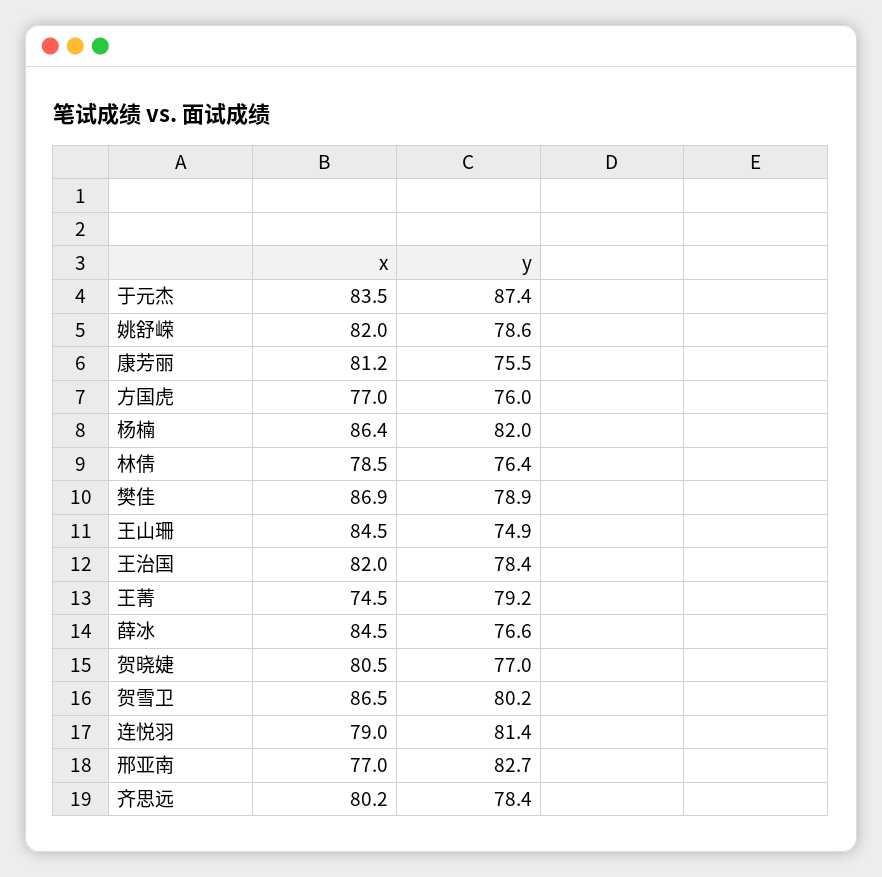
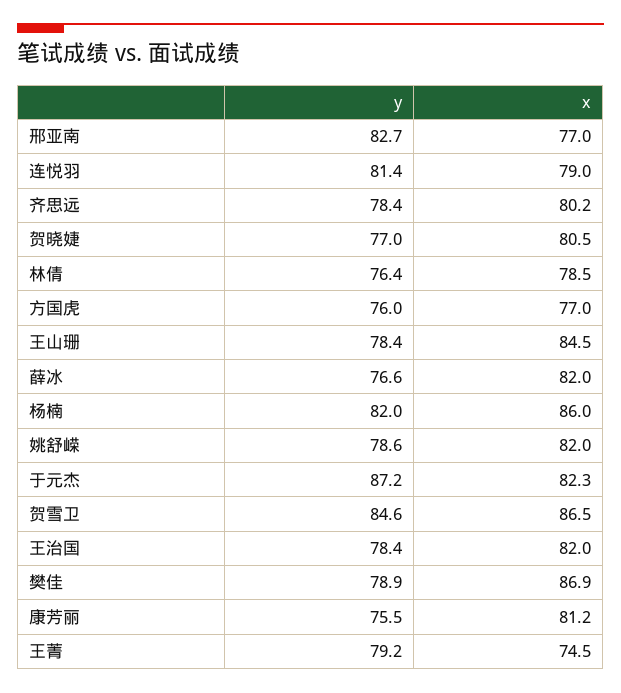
  {
    "x": {
-     "于元杰": 83.5,
+     "于元杰": 82.3,
      "姚舒嵘": 82,
      "康芳丽": 81.2,
      "方国虎": 77,
-     "杨楠": 86.4,
+     "杨楠": 86,
      "林倩": 78.5,
      "樊佳": 86.9,
      "王山珊": 84.5,
      "王治国": 82,
      "王菁": 74.5,
-     "薛冰": 84.5,
+     "薛冰": 82,
      "贺晓婕": 80.5,
      "贺雪卫": 86.5,
      "连悦羽": 79,
      "邢亚南": 77,
      "齐思远": 80.2
    },
    "y": {
-     "于元杰": 87.4,
+     "于元杰": 87.2,
      "姚舒嵘": 78.6,
      "康芳丽": 75.5,
      "方国虎": 76,
      "杨楠": 82,
      "林倩": 76.4,
      "樊佳": 78.9,
-     "王山珊": 74.9,
+     "王山珊": 78.4,
      "王治国": 78.4,
      "王菁": 79.2,
      "薛冰": 76.6,
      "贺晓婕": 77,
-     "贺雪卫": 80.2,
+     "贺雪卫": 84.6,
      "连悦羽": 81.4,
      "邢亚南": 82.7,
      "齐思远": 78.4
    }
  }

